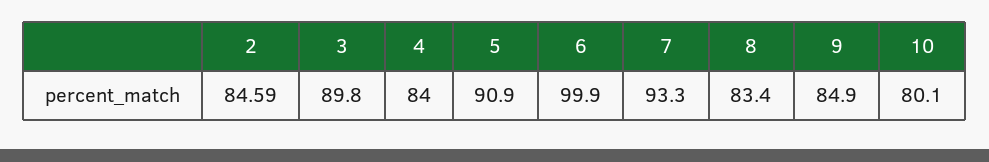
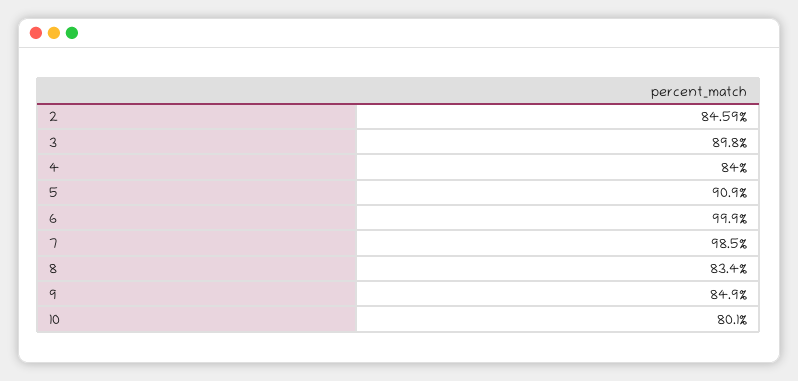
  {
    "2": 84.59,
    "3": 89.8,
    "4": 84,
    "5": 90.9,
    "6": 99.9,
-   "7": 93.3,
+   "7": 98.5,
    "8": 83.4,
    "9": 84.9,
    "10": 80.1
  }

